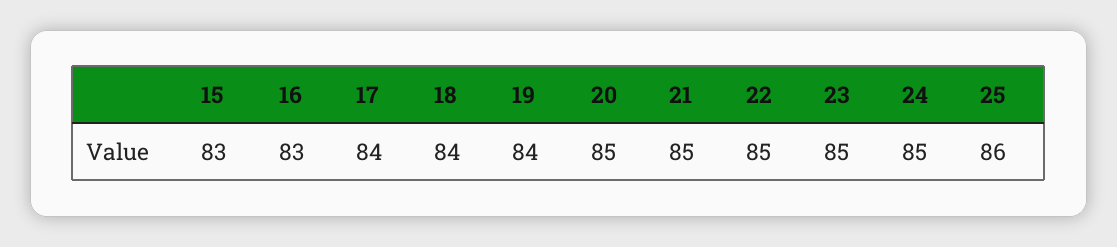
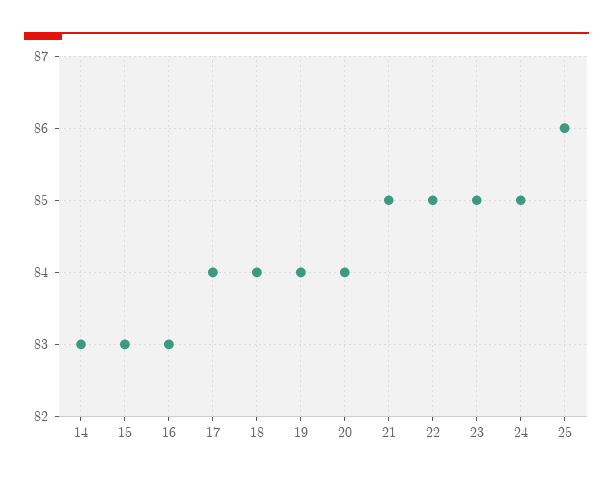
  {
    "15": 83,
    "16": 83,
    "17": 84,
    "18": 84,
    "19": 84,
-   "20": 85,
+   "20": 84,
    "21": 85,
    "22": 85,
    "23": 85,
    "24": 85,
-   "25": 86
+   "25": 86,
+   "14": 83
  }

